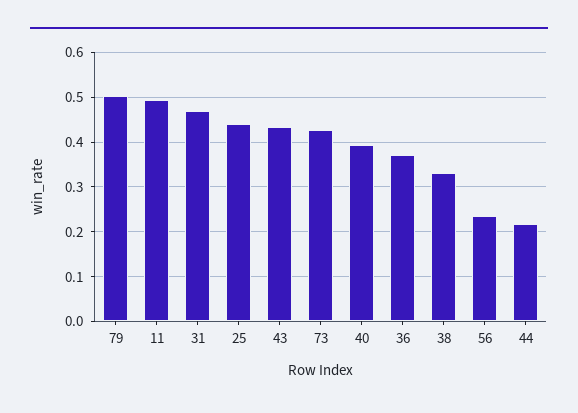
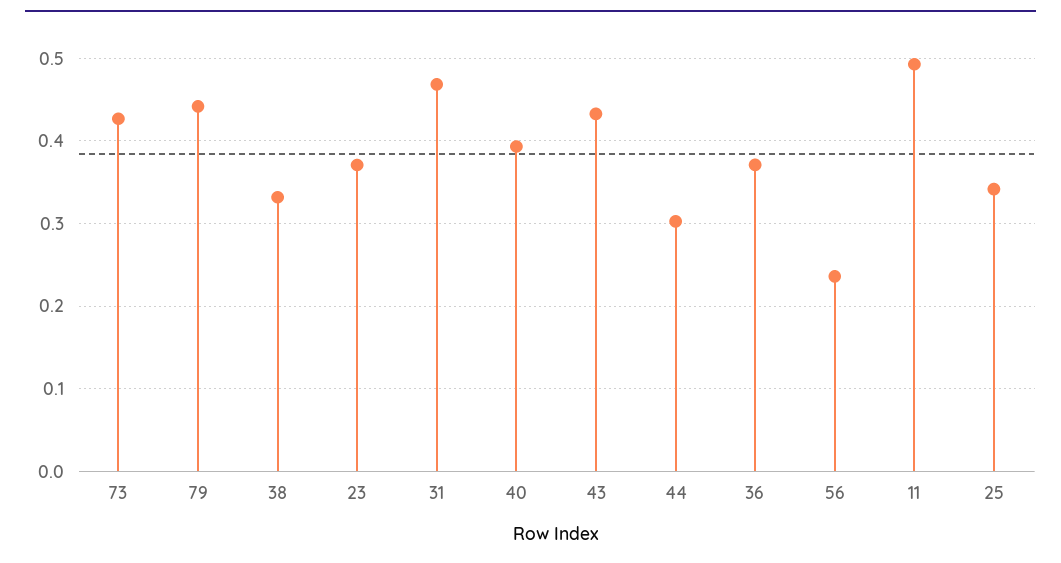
  {
-   "79": 0.5,
+   "79": 0.44,
    "11": 0.49,
    "31": 0.47,
-   "25": 0.44,
+   "25": 0.34,
    "43": 0.43,
    "73": 0.43,
    "40": 0.39,
    "36": 0.37,
    "38": 0.33,
    "56": 0.24,
-   "44": 0.22
+   "44": 0.3,
+   "23": 0.37
  }

